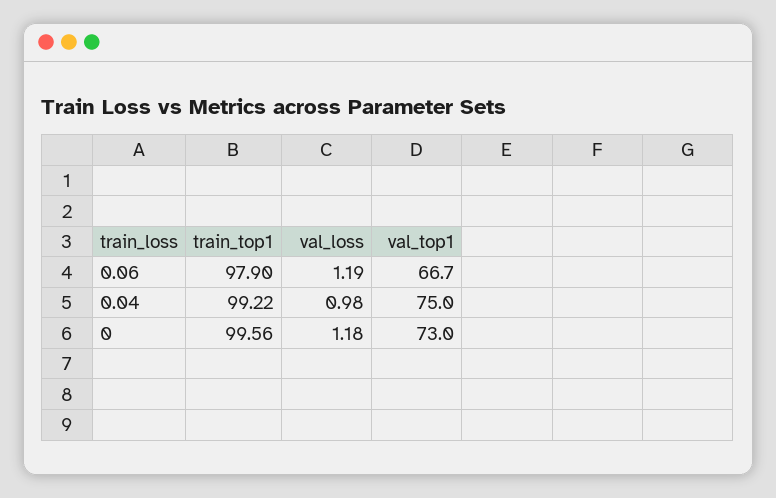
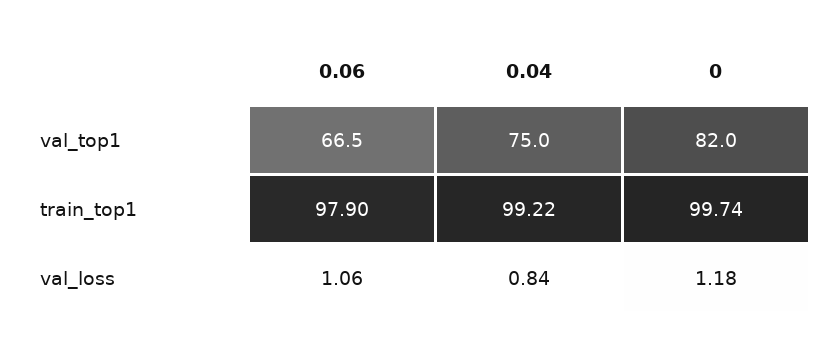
  {
    "train_top1": {
      "0.06": 97.9,
      "0.04": 99.22,
-     "0": 99.56
+     "0": 99.74
    },
    "val_loss": {
-     "0.06": 1.19,
+     "0.06": 1.06,
-     "0.04": 0.98,
+     "0.04": 0.84,
      "0": 1.18
    },
    "val_top1": {
-     "0.06": 66.7,
+     "0.06": 66.5,
      "0.04": 75,
-     "0": 73
+     "0": 82
    }
  }

